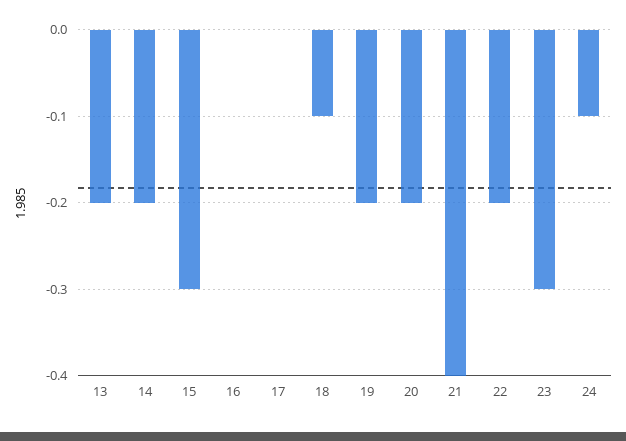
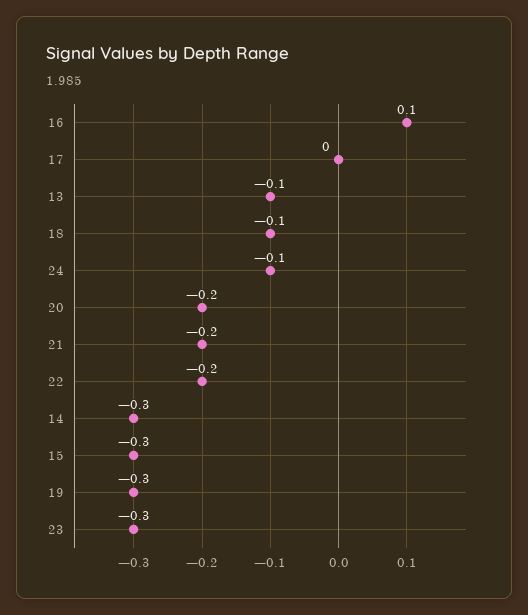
  {
-   "13": -0.2,
+   "13": -0.1,
-   "14": -0.2,
+   "14": -0.3,
    "15": -0.3,
-   "16": 0,
+   "16": 0.1,
    "17": 0,
    "18": -0.1,
-   "19": -0.2,
+   "19": -0.3,
    "20": -0.2,
-   "21": -0.4,
+   "21": -0.2,
    "22": -0.2,
    "23": -0.3,
    "24": -0.1
  }

